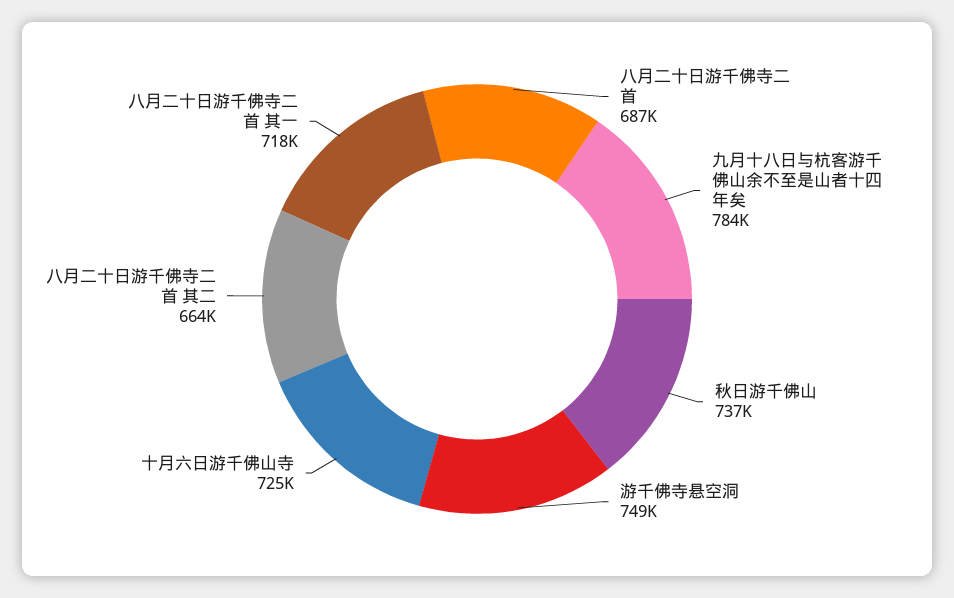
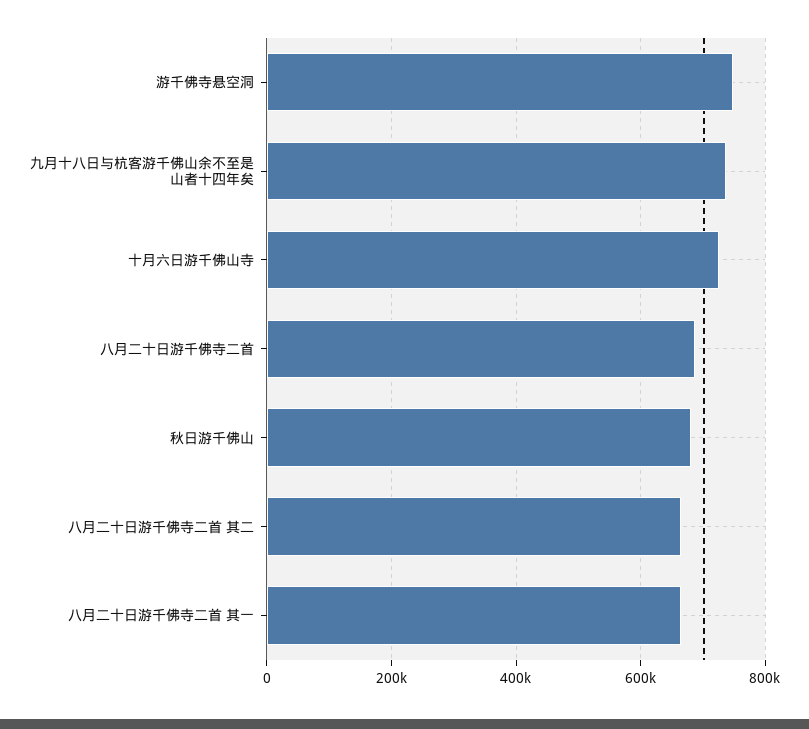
  {
    "八月二十日游千佛寺二首": 687000,
-   "九月十八日与杭客游千佛山余不至是山者十四年矣": 784000,
+   "九月十八日与杭客游千佛山余不至是山者十四年矣": 740000,
-   "秋日游千佛山": 737000,
+   "秋日游千佛山": 680000,
    "游千佛寺悬空洞": 749000,
    "十月六日游千佛山寺": 725000,
    "八月二十日游千佛寺二首 其二": 664000,
-   "八月二十日游千佛寺二首 其一": 718000
+   "八月二十日游千佛寺二首 其一": 660000
  }

